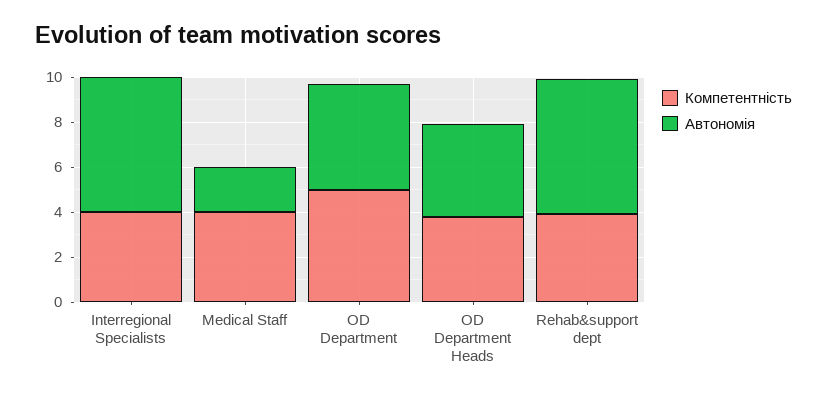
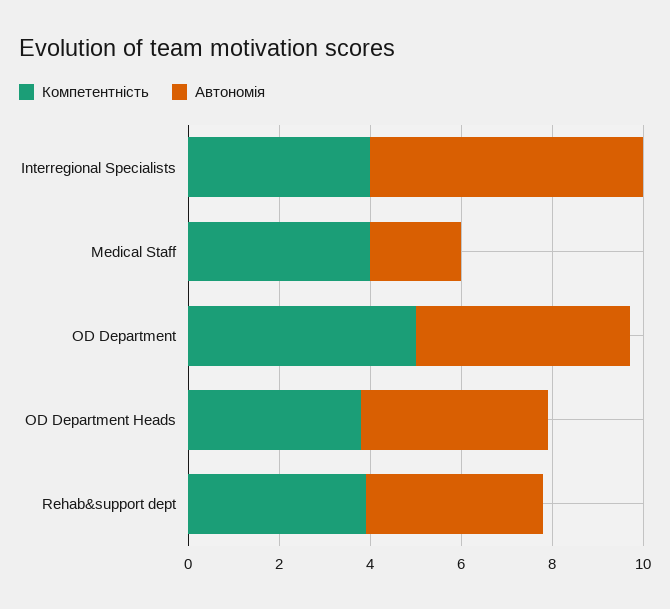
  {
    "Компетентність": {
      "Interregional Specialists": 4,
      "Medical Staff": 4,
      "OD Department": 5,
      "OD Department Heads": 4,
      "Rehab&support dept": 4
    },
    "Автономія": {
      "Interregional Specialists": 6,
      "Medical Staff": 2,
      "OD Department": 4.5,
      "OD Department Heads": 4,
-     "Rehab&support dept": 6
+     "Rehab&support dept": 4
    }
  }

